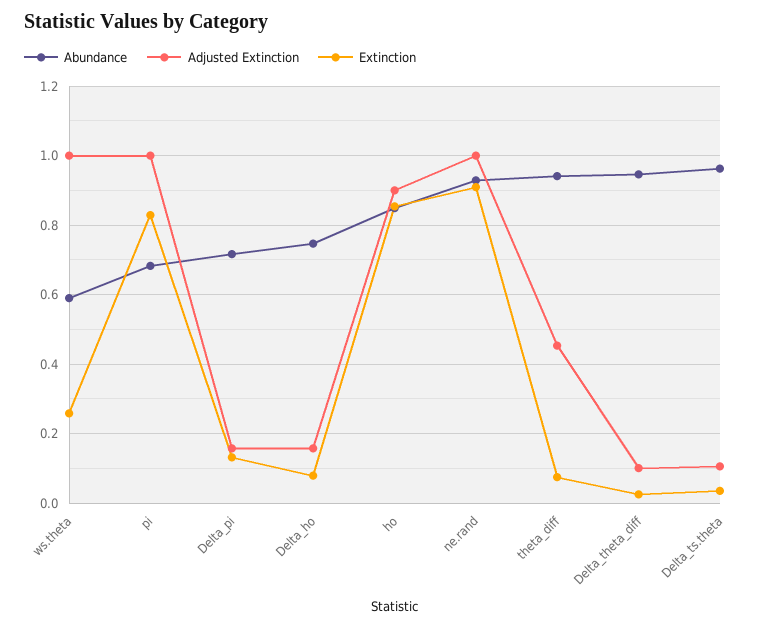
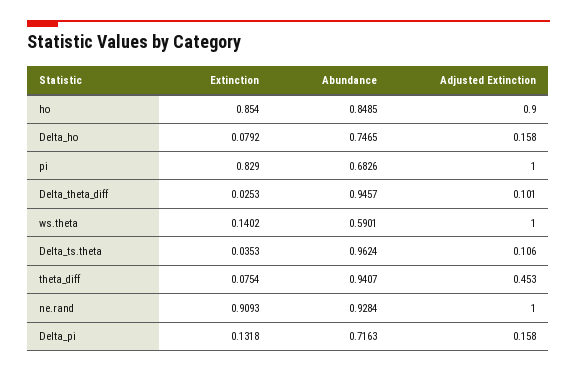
  {
    "Abundance": {
      "ws.theta": 0.5901,
      "pi": 0.6826,
      "Delta_pi": 0.7163,
      "Delta_ho": 0.7465,
      "ho": 0.8485,
      "ne.rand": 0.9284,
      "theta_diff": 0.9407,
      "Delta_theta_diff": 0.9457,
      "Delta_ts.theta": 0.9624
    },
    "Adjusted Extinction": {
      "ws.theta": 1,
      "pi": 1,
      "Delta_pi": 0.158,
      "Delta_ho": 0.158,
      "ho": 0.9,
      "ne.rand": 1,
      "theta_diff": 0.453,
      "Delta_theta_diff": 0.101,
      "Delta_ts.theta": 0.106
    },
    "Extinction": {
-     "ws.theta": 0.26,
+     "ws.theta": 0.1402,
      "pi": 0.829,
      "Delta_pi": 0.1318,
      "Delta_ho": 0.0792,
      "ho": 0.854,
      "ne.rand": 0.9093,
      "theta_diff": 0.0754,
      "Delta_theta_diff": 0.0253,
      "Delta_ts.theta": 0.0353
    }
  }

